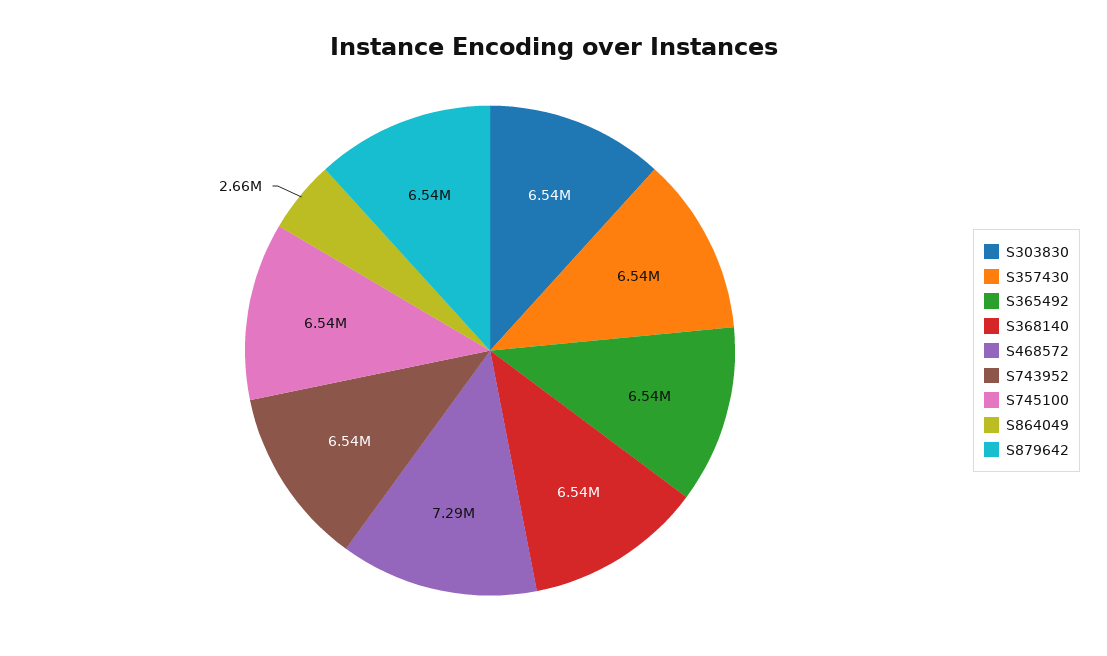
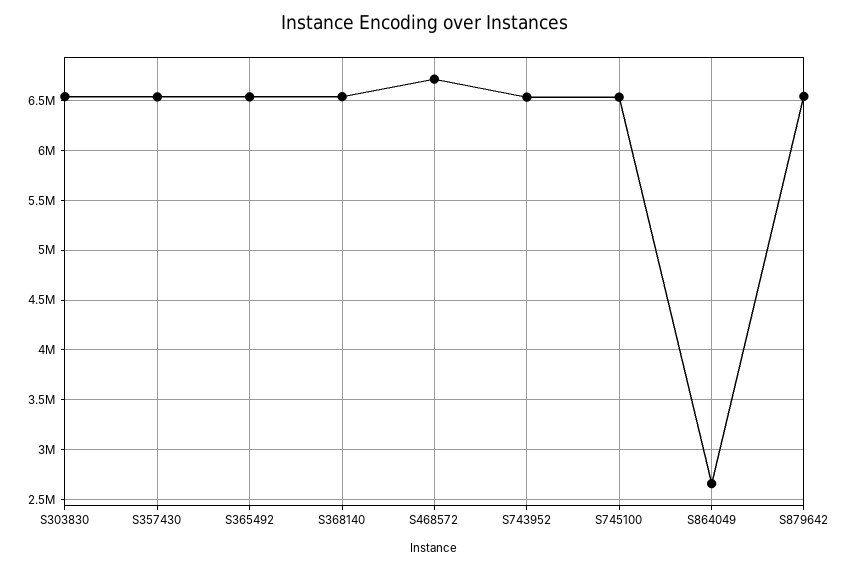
  {
    "S303830": 6540000,
    "S357430": 6540000,
    "S365492": 6540000,
    "S368140": 6540000,
-   "S468572": 7290000,
+   "S468572": 6700000,
    "S743952": 6540000,
    "S745100": 6540000,
    "S864049": 2660000,
    "S879642": 6540000
  }

